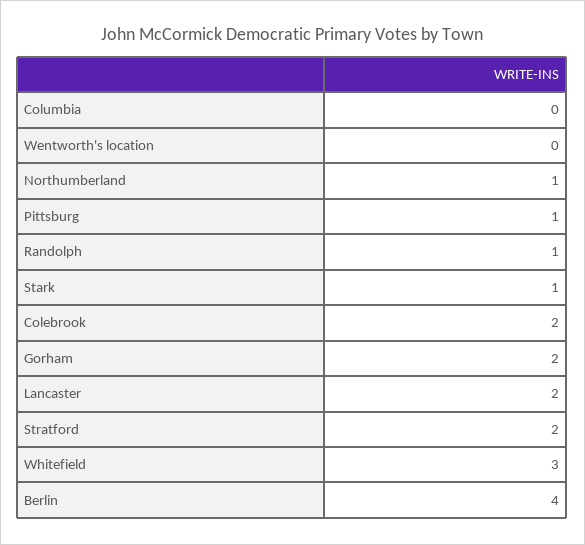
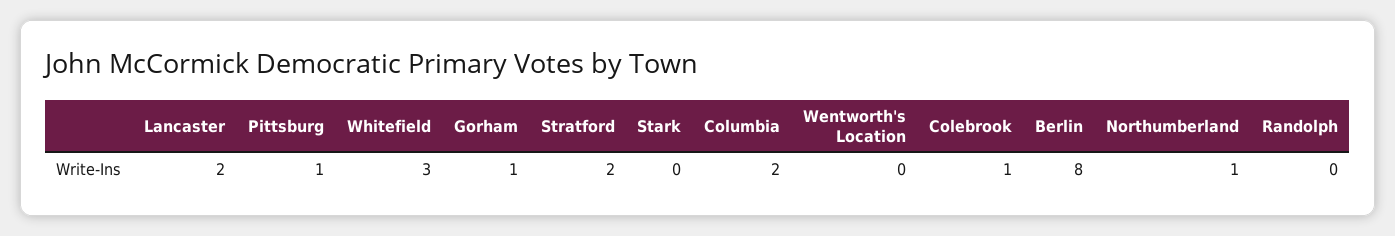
  {
-   "Columbia": 0,
+   "Columbia": 2,
    "Wentworth's location": 0,
    "Northumberland": 1,
    "Pittsburg": 1,
-   "Randolph": 1,
+   "Randolph": 0,
-   "Stark": 1,
+   "Stark": 0,
-   "Colebrook": 2,
+   "Colebrook": 1,
-   "Gorham": 2,
+   "Gorham": 1,
    "Lancaster": 2,
    "Stratford": 2,
    "Whitefield": 3,
-   "Berlin": 4
+   "Berlin": 8
  }

